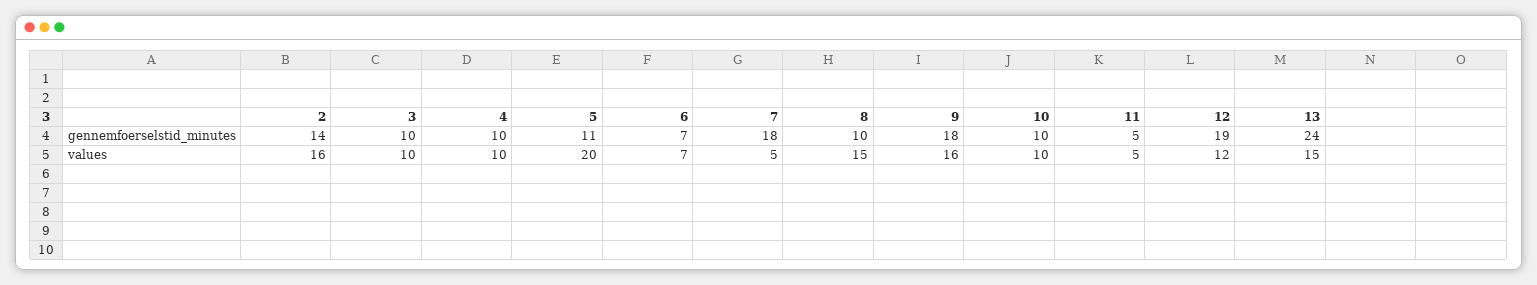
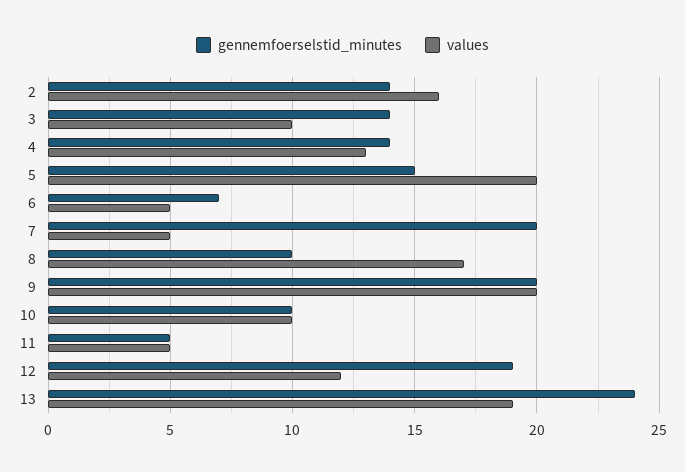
  {
    "gennemfoerselstid_minutes": {
      "2": 14,
-     "3": 10,
+     "3": 14,
-     "4": 10,
+     "4": 14,
-     "5": 11,
+     "5": 15,
      "6": 7,
-     "7": 18,
+     "7": 20,
      "8": 10,
-     "9": 18,
+     "9": 20,
      "10": 10,
      "11": 5,
      "12": 19,
      "13": 24
    },
    "values": {
      "2": 16,
      "3": 10,
-     "4": 10,
+     "4": 13,
      "5": 20,
-     "6": 7,
+     "6": 5,
      "7": 5,
-     "8": 15,
+     "8": 17,
-     "9": 16,
+     "9": 20,
      "10": 10,
      "11": 5,
      "12": 12,
-     "13": 15
+     "13": 19
    }
  }

